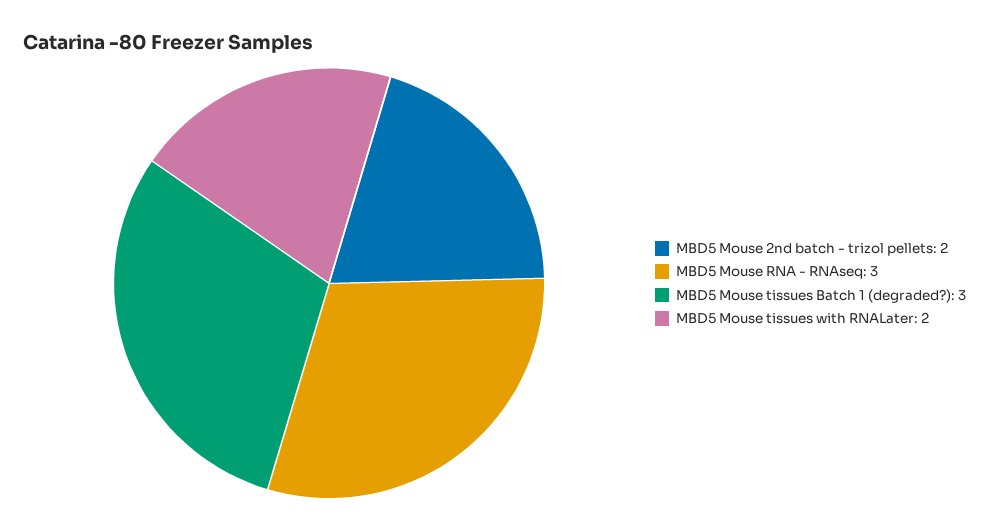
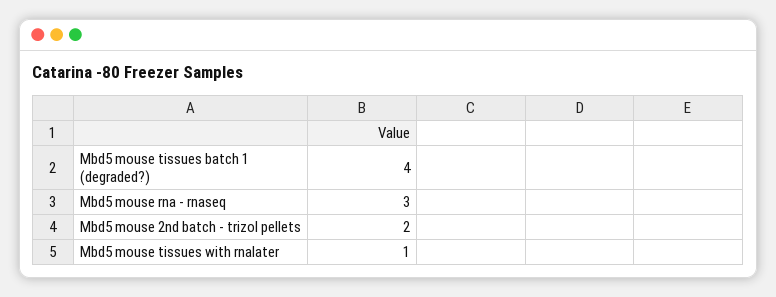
  {
    "MBD5 Mouse 2nd batch - trizol pellets": 2,
    "MBD5 Mouse RNA - RNAseq": 3,
-   "MBD5 Mouse tissues Batch 1 (degraded?)": 3,
+   "MBD5 Mouse tissues Batch 1 (degraded?)": 4,
-   "MBD5 Mouse tissues with RNALater": 2
+   "MBD5 Mouse tissues with RNALater": 1
  }

